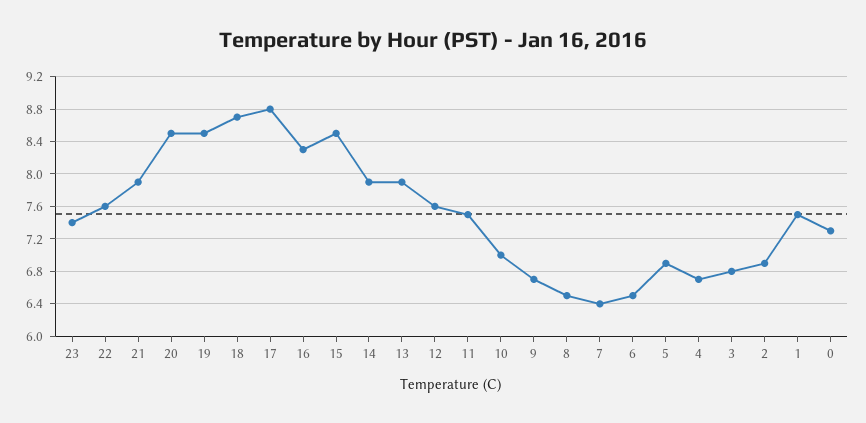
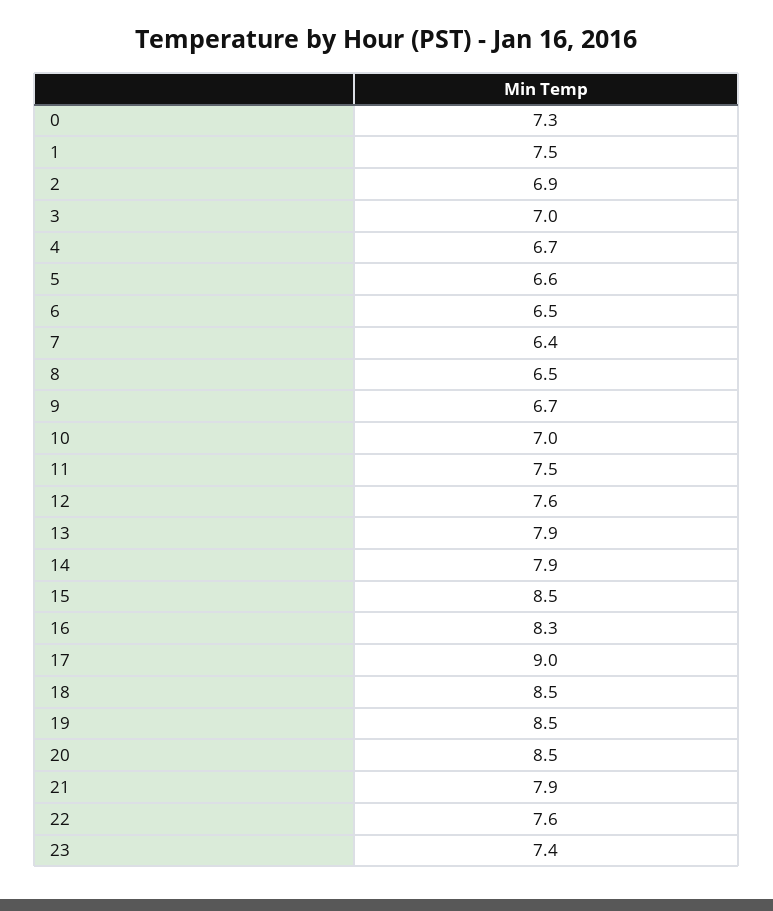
  {
    "23": 7.4,
    "22": 7.6,
    "21": 7.9,
    "20": 8.5,
    "19": 8.5,
-   "18": 8.7,
+   "18": 8.5,
-   "17": 8.8,
+   "17": 9,
    "16": 8.3,
    "15": 8.5,
    "14": 7.9,
    "13": 7.9,
    "12": 7.6,
    "11": 7.5,
    "10": 7,
    "9": 6.7,
    "8": 6.5,
    "7": 6.4,
    "6": 6.5,
-   "5": 6.9,
+   "5": 6.6,
    "4": 6.7,
-   "3": 6.8,
+   "3": 7,
    "2": 6.9,
    "1": 7.5,
    "0": 7.3
  }

